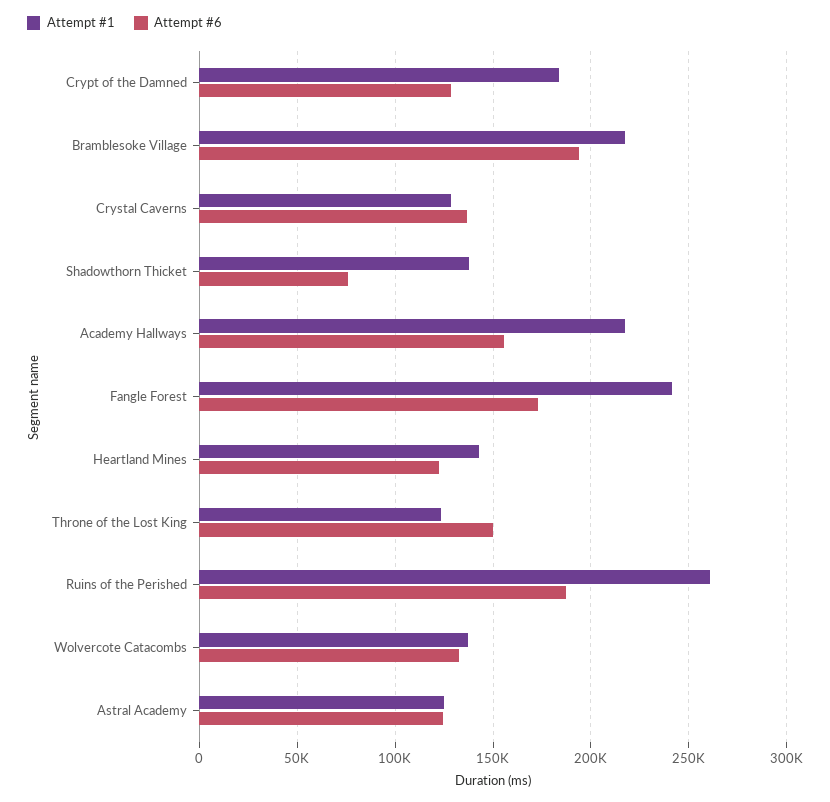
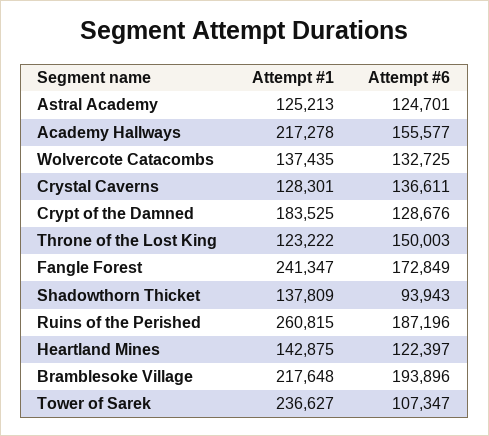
  {
    "Attempt #1": {
      "Crypt of the Damned": 183525,
      "Bramblesoke Village": 217648,
      "Crystal Caverns": 128301,
      "Shadowthorn Thicket": 137809,
      "Academy Hallways": 217278,
      "Fangle Forest": 241347,
      "Heartland Mines": 142875,
      "Throne of the Lost King": 123222,
      "Ruins of the Perished": 260815,
      "Wolvercote Catacombs": 137435,
-     "Astral Academy": 125213
+     "Astral Academy": 125213,
+     "Tower of Sarek": 236627
    },
    "Attempt #6": {
      "Crypt of the Damned": 128676,
      "Bramblesoke Village": 193896,
      "Crystal Caverns": 136611,
-     "Shadowthorn Thicket": 75000,
+     "Shadowthorn Thicket": 93943,
      "Academy Hallways": 155577,
      "Fangle Forest": 172849,
      "Heartland Mines": 122397,
      "Throne of the Lost King": 150003,
      "Ruins of the Perished": 187196,
      "Wolvercote Catacombs": 132725,
-     "Astral Academy": 124701
+     "Astral Academy": 124701,
+     "Tower of Sarek": 107347
    }
  }

